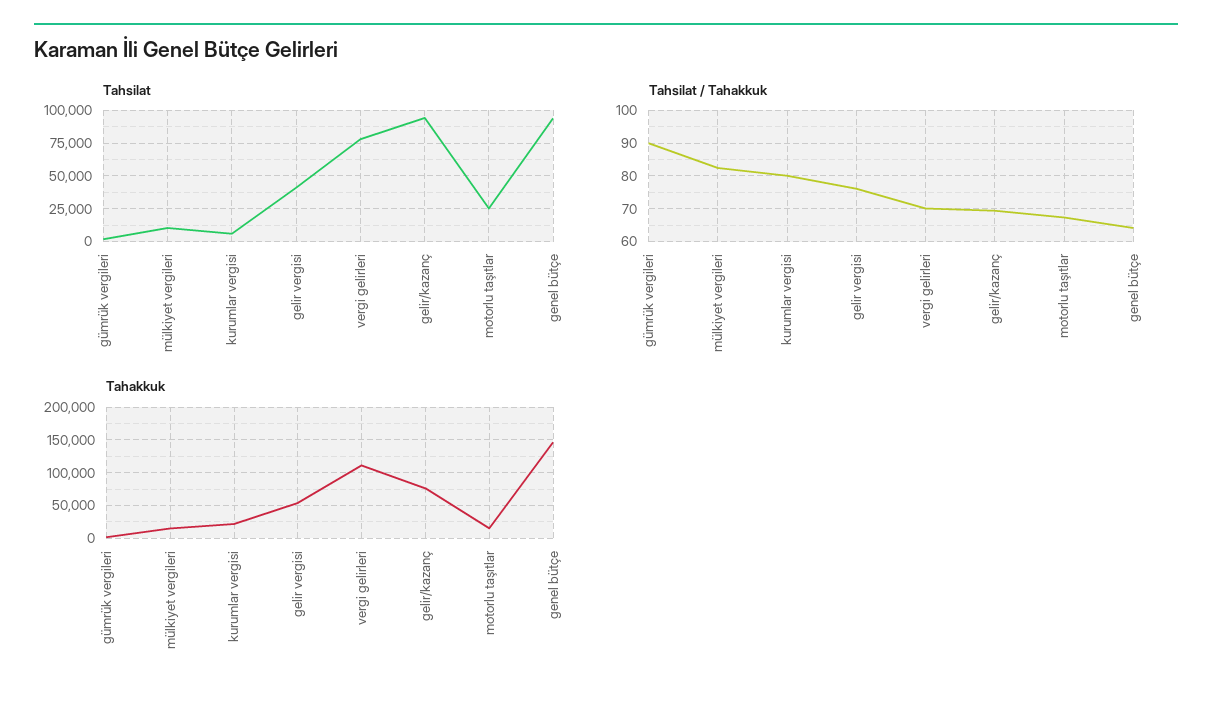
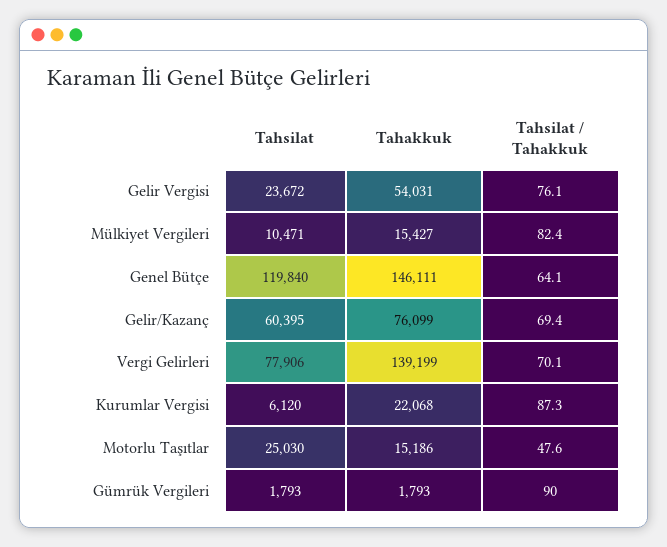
  {
    "Tahsilat": {
      "gümrük vergileri": 1793,
      "mülkiyet vergileri": 10471,
      "kurumlar vergisi": 6120,
-     "gelir vergisi": 40000,
+     "gelir vergisi": 23672,
      "vergi gelirleri": 77906,
-     "gelir/kazanç": 95000,
+     "gelir/kazanç": 60395,
      "motorlu taşıtlar": 25030,
-     "genel bütçe": 95000
+     "genel bütçe": 119840
    },
    "Tahsilat / Tahakkuk": {
      "gümrük vergileri": 90,
      "mülkiyet vergileri": 82.4,
-     "kurumlar vergisi": 80,
+     "kurumlar vergisi": 87.3,
      "gelir vergisi": 76.1,
      "vergi gelirleri": 70.1,
      "gelir/kazanç": 69.4,
-     "motorlu taşıtlar": 68,
+     "motorlu taşıtlar": 47.6,
      "genel bütçe": 64.1
    },
    "Tahakkuk": {
      "gümrük vergileri": 1793,
      "mülkiyet vergileri": 15427,
      "kurumlar vergisi": 22068,
      "gelir vergisi": 54031,
-     "vergi gelirleri": 110000,
+     "vergi gelirleri": 139199,
      "gelir/kazanç": 76099,
      "motorlu taşıtlar": 15186,
      "genel bütçe": 146111
    }
  }

